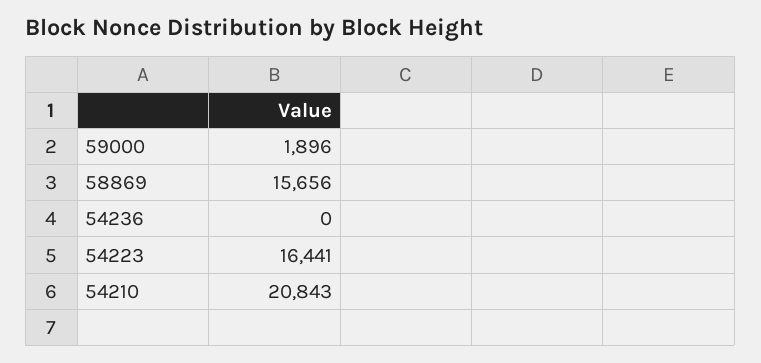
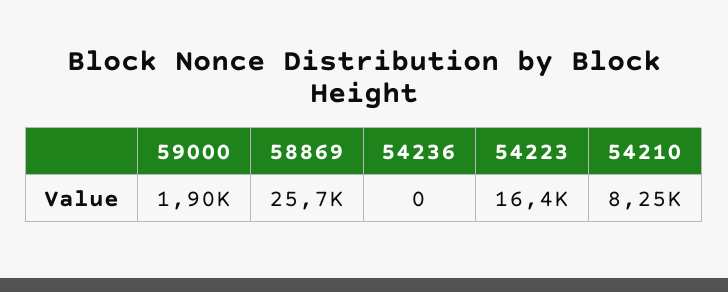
  {
    "59000": 1896,
-   "58869": 15656,
+   "58869": 25700,
    "54236": 0,
    "54223": 16441,
-   "54210": 20843
+   "54210": 8250
  }

